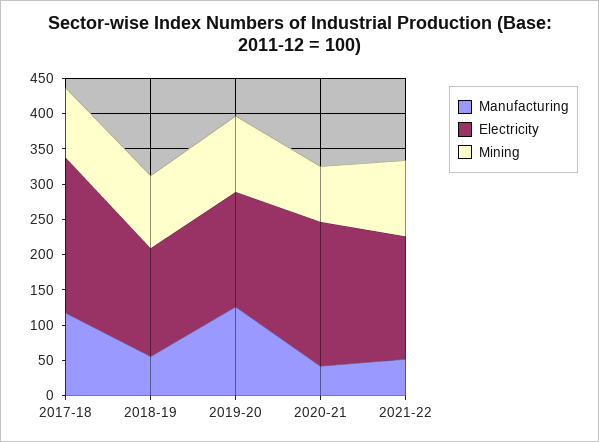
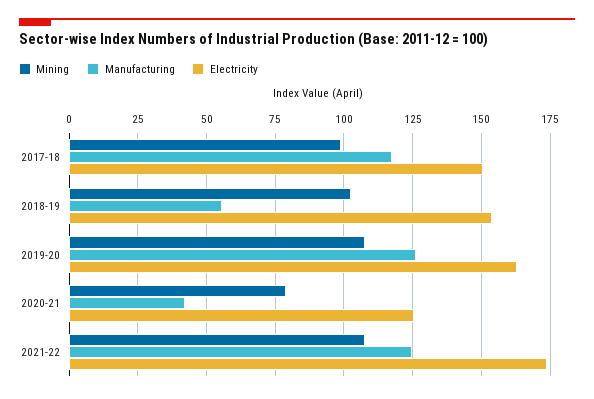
  {
    "Manufacturing": {
      "2017-18": 117.5,
      "2018-19": 55,
      "2019-20": 125,
      "2020-21": 42.5,
-     "2021-22": 50
+     "2021-22": 125
    },
    "Electricity": {
-     "2017-18": 225,
+     "2017-18": 150,
      "2018-19": 152.5,
      "2019-20": 162.5,
-     "2020-21": 200,
+     "2020-21": 125,
      "2021-22": 175
    },
    "Mining": {
      "2017-18": 100,
      "2018-19": 102.5,
      "2019-20": 107.5,
      "2020-21": 80,
      "2021-22": 107.5
    }
  }

